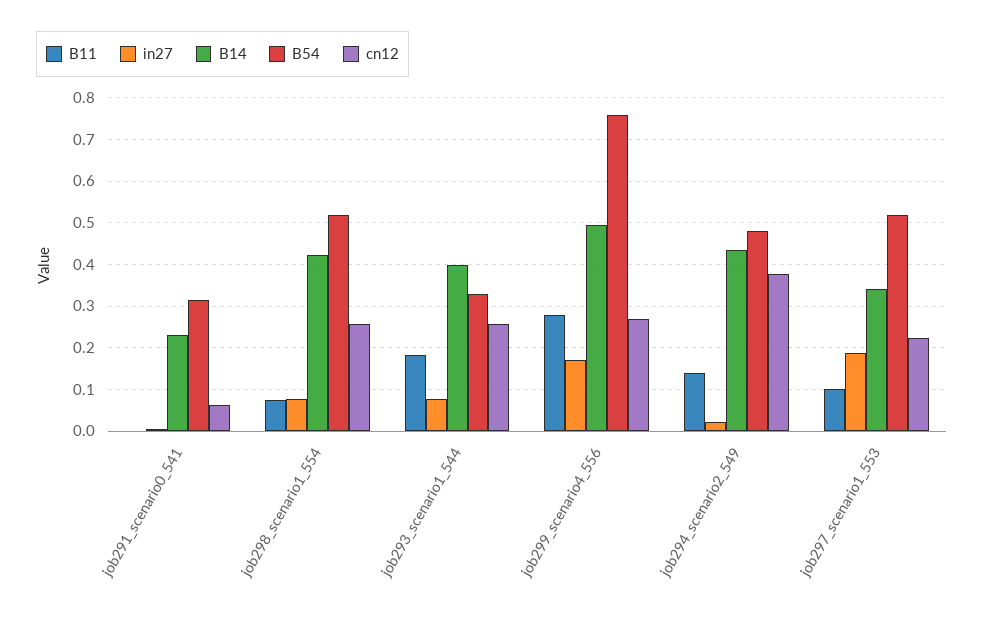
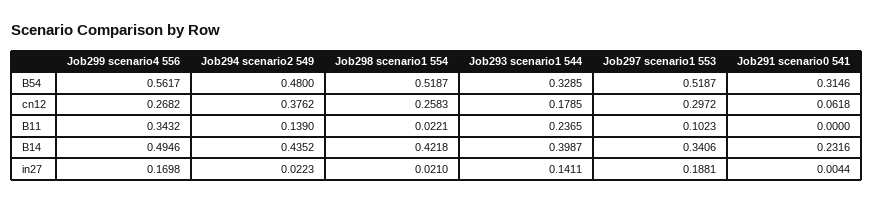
  {
    "B11": {
      "job291_scenario0_541": 0,
-     "job298_scenario1_554": 0.08,
+     "job298_scenario1_554": 0.0221,
-     "job293_scenario1_544": 0.18,
+     "job293_scenario1_544": 0.2365,
-     "job299_scenario4_556": 0.28,
+     "job299_scenario4_556": 0.3432,
      "job294_scenario2_549": 0.139,
      "job297_scenario1_553": 0.1023
    },
    "in27": {
      "job291_scenario0_541": 0.0044,
-     "job298_scenario1_554": 0.08,
+     "job298_scenario1_554": 0.021,
-     "job293_scenario1_544": 0.08,
+     "job293_scenario1_544": 0.1411,
      "job299_scenario4_556": 0.1698,
      "job294_scenario2_549": 0.0223,
      "job297_scenario1_553": 0.1881
    },
    "B14": {
      "job291_scenario0_541": 0.2316,
      "job298_scenario1_554": 0.4218,
      "job293_scenario1_544": 0.3987,
      "job299_scenario4_556": 0.4946,
      "job294_scenario2_549": 0.4352,
      "job297_scenario1_553": 0.3406
    },
    "B54": {
      "job291_scenario0_541": 0.3146,
      "job298_scenario1_554": 0.5187,
      "job293_scenario1_544": 0.3285,
-     "job299_scenario4_556": 0.76,
+     "job299_scenario4_556": 0.5617,
      "job294_scenario2_549": 0.48,
      "job297_scenario1_553": 0.5187
    },
    "cn12": {
      "job291_scenario0_541": 0.0618,
      "job298_scenario1_554": 0.2583,
-     "job293_scenario1_544": 0.26,
+     "job293_scenario1_544": 0.1785,
      "job299_scenario4_556": 0.2682,
      "job294_scenario2_549": 0.3762,
-     "job297_scenario1_553": 0.22
+     "job297_scenario1_553": 0.2972
    }
  }

